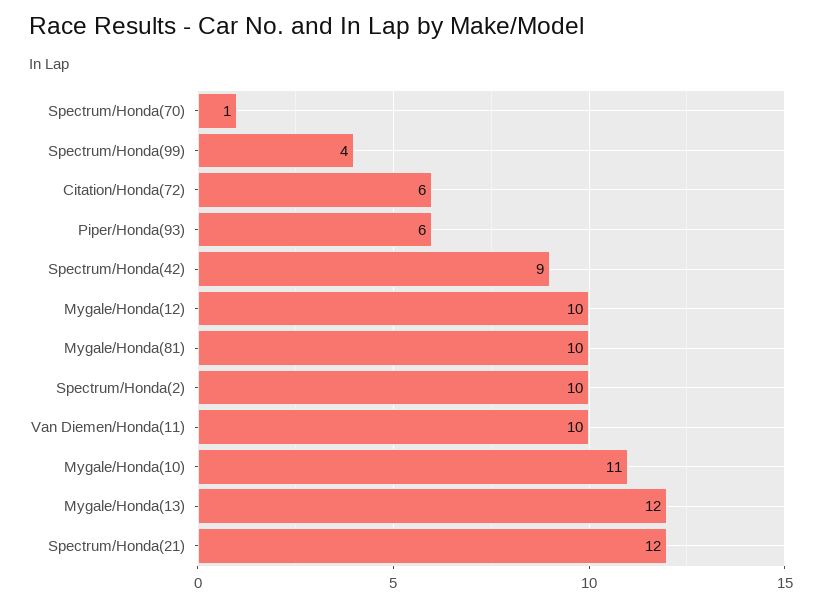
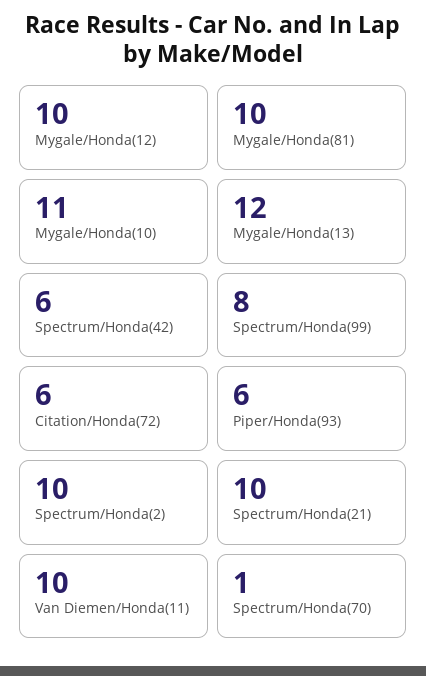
  {
    "Spectrum/Honda(70)": 1,
-   "Spectrum/Honda(99)": 4,
+   "Spectrum/Honda(99)": 8,
    "Citation/Honda(72)": 6,
    "Piper/Honda(93)": 6,
-   "Spectrum/Honda(42)": 9,
+   "Spectrum/Honda(42)": 6,
    "Mygale/Honda(12)": 10,
    "Mygale/Honda(81)": 10,
    "Spectrum/Honda(2)": 10,
    "Van Diemen/Honda(11)": 10,
    "Mygale/Honda(10)": 11,
    "Mygale/Honda(13)": 12,
-   "Spectrum/Honda(21)": 12
+   "Spectrum/Honda(21)": 10
  }

